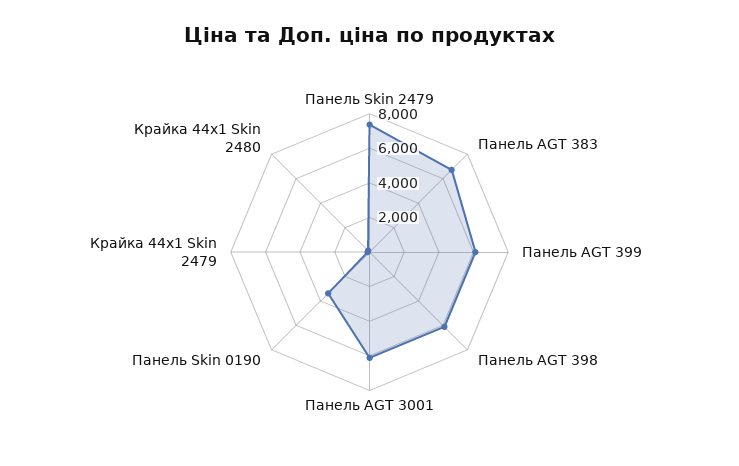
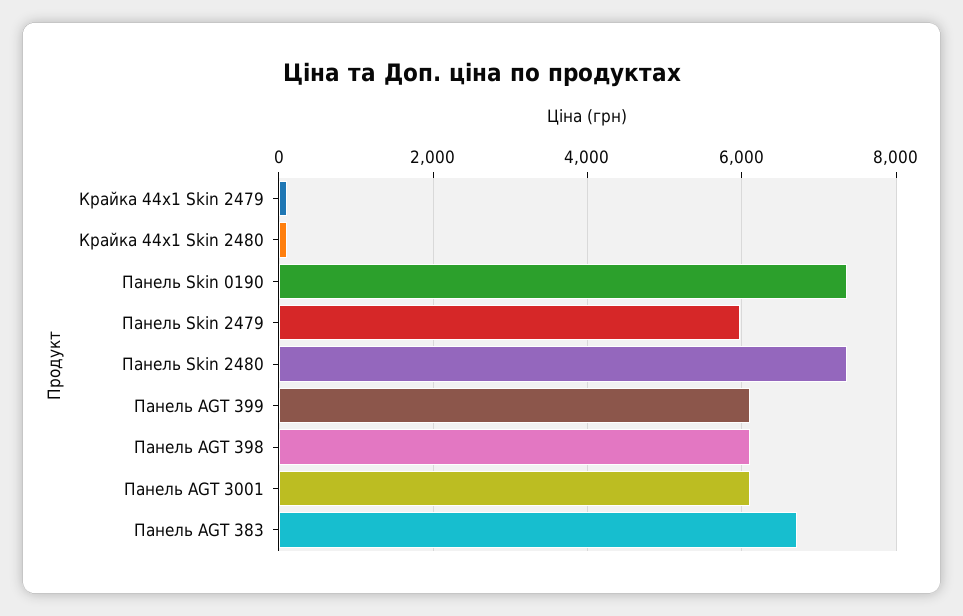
  {
-   "Панель Skin 2479": 7500,
+   "Панель Skin 2479": 6000,
    "Панель AGT 383": 6800,
    "Панель AGT 399": 6200,
    "Панель AGT 398": 6200,
    "Панель AGT 3001": 6200,
-   "Панель Skin 0190": 3500,
+   "Панель Skin 0190": 7400,
    "Крайка 44x1 Skin 2479": 200,
-   "Крайка 44x1 Skin 2480": 200
+   "Крайка 44x1 Skin 2480": 200,
+   "Панель Skin 2480": 7400
  }

